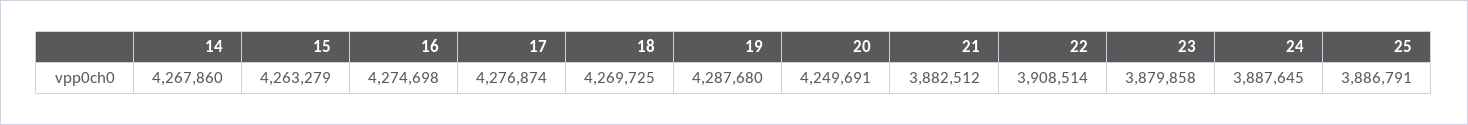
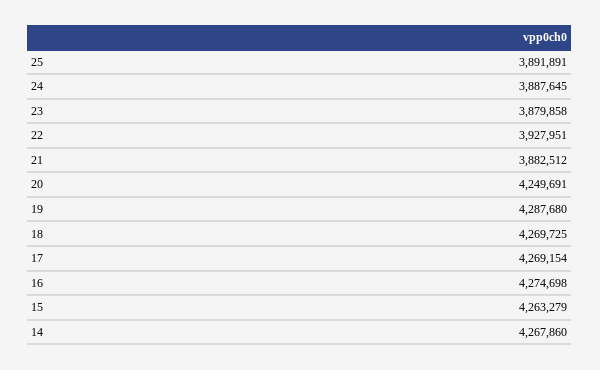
  {
    "14": 4267860,
    "15": 4263279,
    "16": 4274698,
-   "17": 4276874,
+   "17": 4269154,
    "18": 4269725,
    "19": 4287680,
    "20": 4249691,
    "21": 3882512,
-   "22": 3908514,
+   "22": 3927951,
    "23": 3879858,
    "24": 3887645,
-   "25": 3886791
+   "25": 3891891
  }

